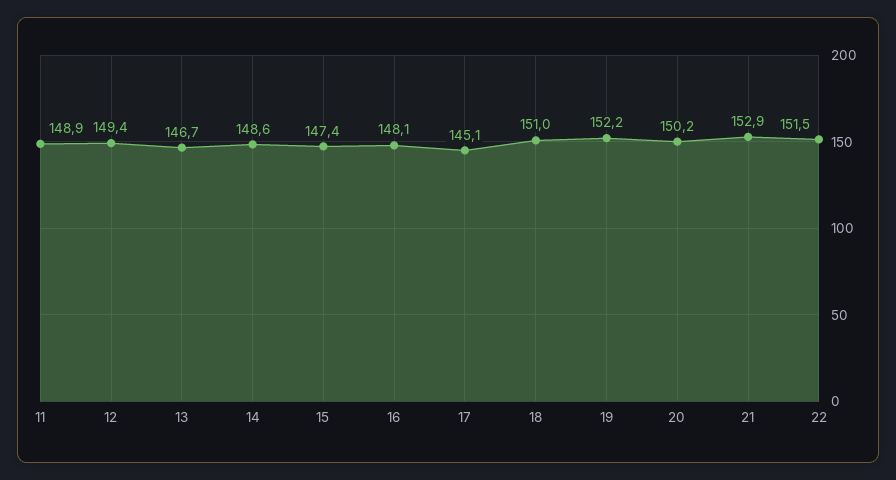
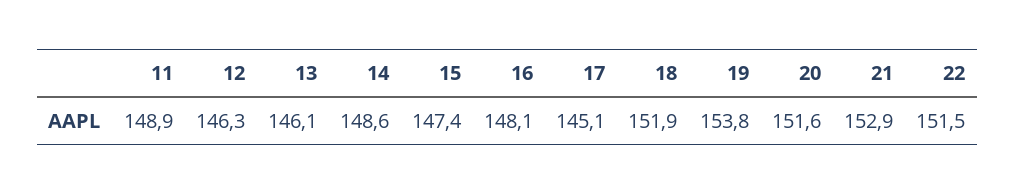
  {
    "11": 148.9,
-   "12": 149.4,
+   "12": 146.3,
-   "13": 146.7,
+   "13": 146.1,
    "14": 148.6,
    "15": 147.4,
    "16": 148.1,
    "17": 145.1,
-   "18": 151,
+   "18": 151.9,
-   "19": 152.2,
+   "19": 153.8,
-   "20": 150.2,
+   "20": 151.6,
    "21": 152.9,
    "22": 151.5
  }

